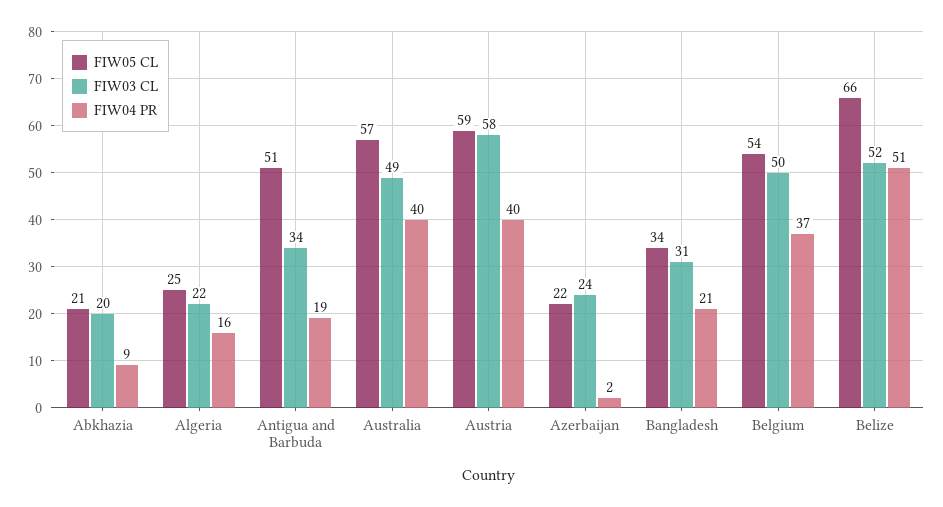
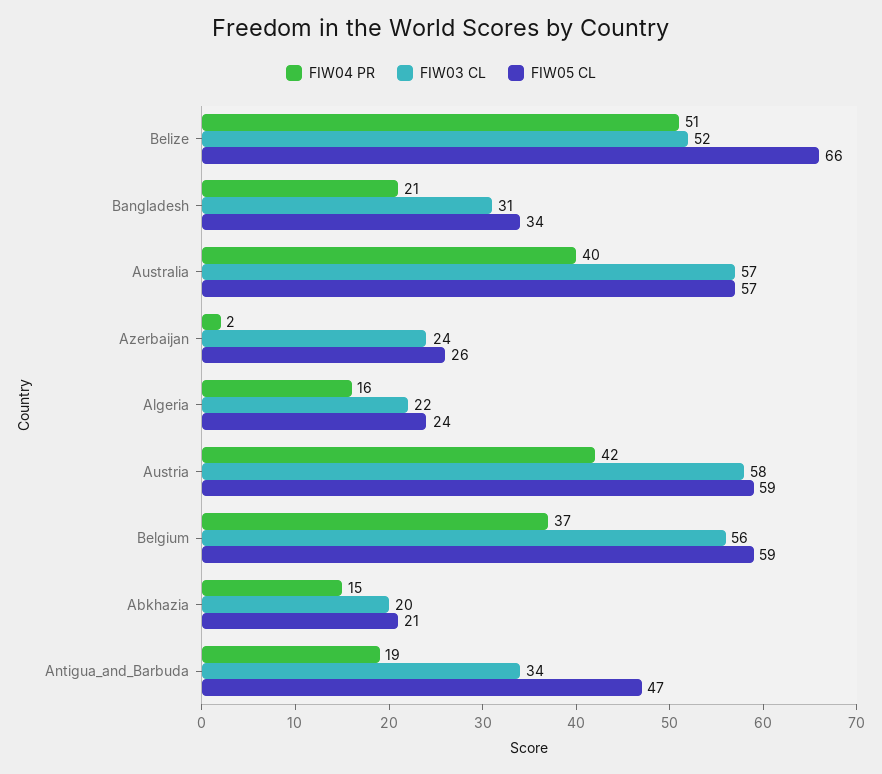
  {
    "FIW05 CL": {
      "Abkhazia": 21,
-     "Algeria": 25,
+     "Algeria": 24,
-     "Antigua and Barbuda": 51,
+     "Antigua and Barbuda": 47,
      "Australia": 57,
      "Austria": 59,
-     "Azerbaijan": 22,
+     "Azerbaijan": 26,
      "Bangladesh": 34,
-     "Belgium": 54,
+     "Belgium": 59,
      "Belize": 66
    },
    "FIW03 CL": {
      "Abkhazia": 20,
      "Algeria": 22,
      "Antigua and Barbuda": 34,
-     "Australia": 49,
+     "Australia": 57,
      "Austria": 58,
      "Azerbaijan": 24,
      "Bangladesh": 31,
-     "Belgium": 50,
+     "Belgium": 56,
      "Belize": 52
    },
    "FIW04 PR": {
-     "Abkhazia": 9,
+     "Abkhazia": 15,
      "Algeria": 16,
      "Antigua and Barbuda": 19,
      "Australia": 40,
-     "Austria": 40,
+     "Austria": 42,
      "Azerbaijan": 2,
      "Bangladesh": 21,
      "Belgium": 37,
      "Belize": 51
    }
  }

